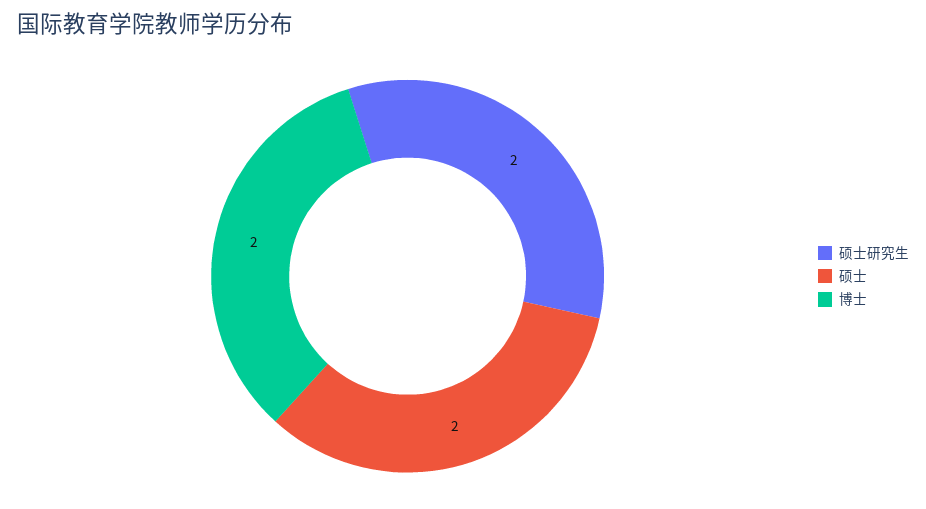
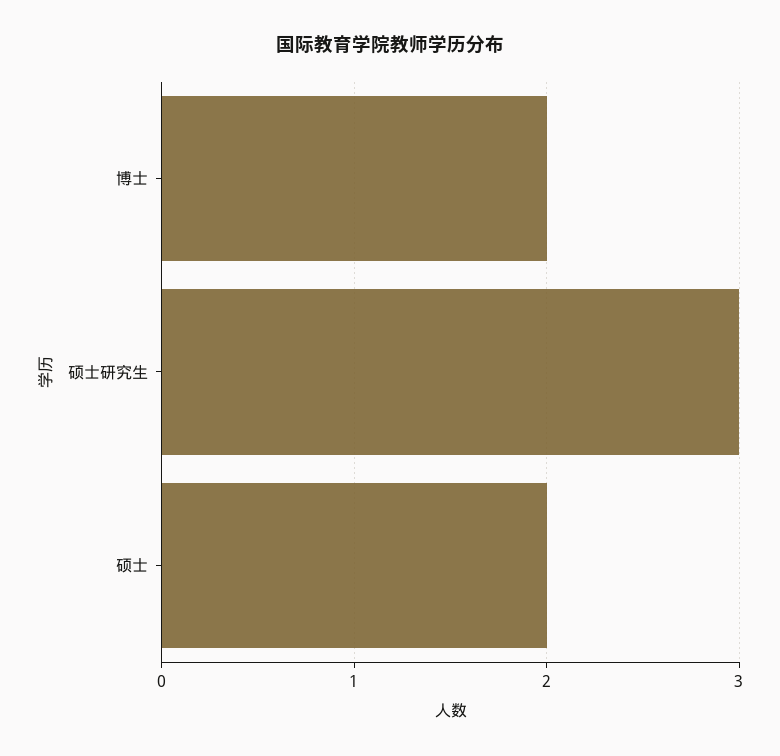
  {
-   "硕士研究生": 2,
+   "硕士研究生": 3,
    "硕士": 2,
    "博士": 2
  }

